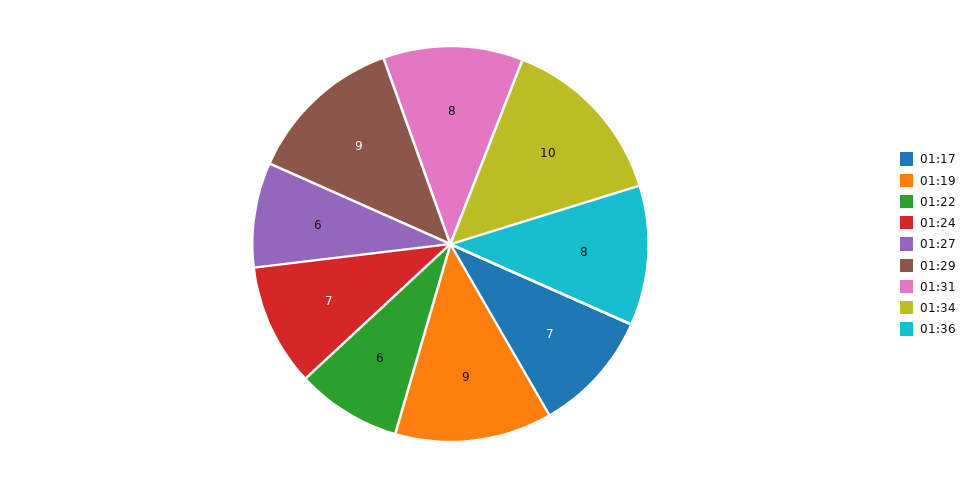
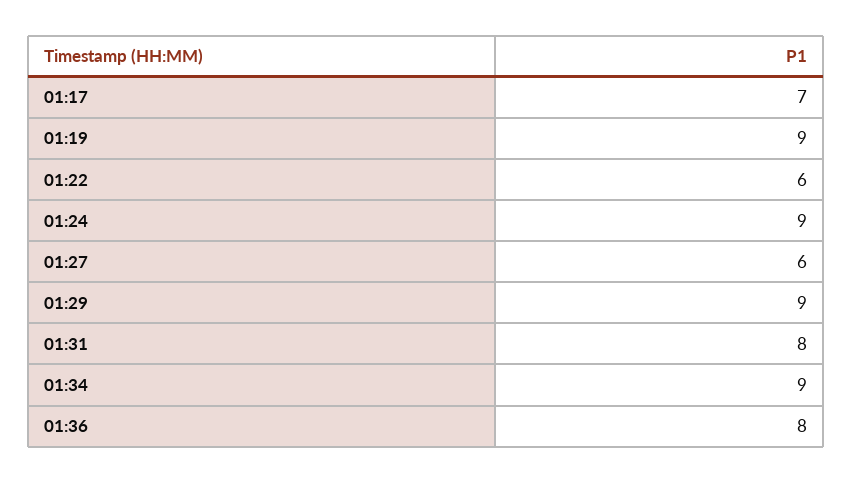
  {
    "01:17": 7,
    "01:19": 9,
    "01:22": 6,
-   "01:24": 7,
+   "01:24": 9,
    "01:27": 6,
    "01:29": 9,
    "01:31": 8,
-   "01:34": 10,
+   "01:34": 9,
    "01:36": 8
  }

